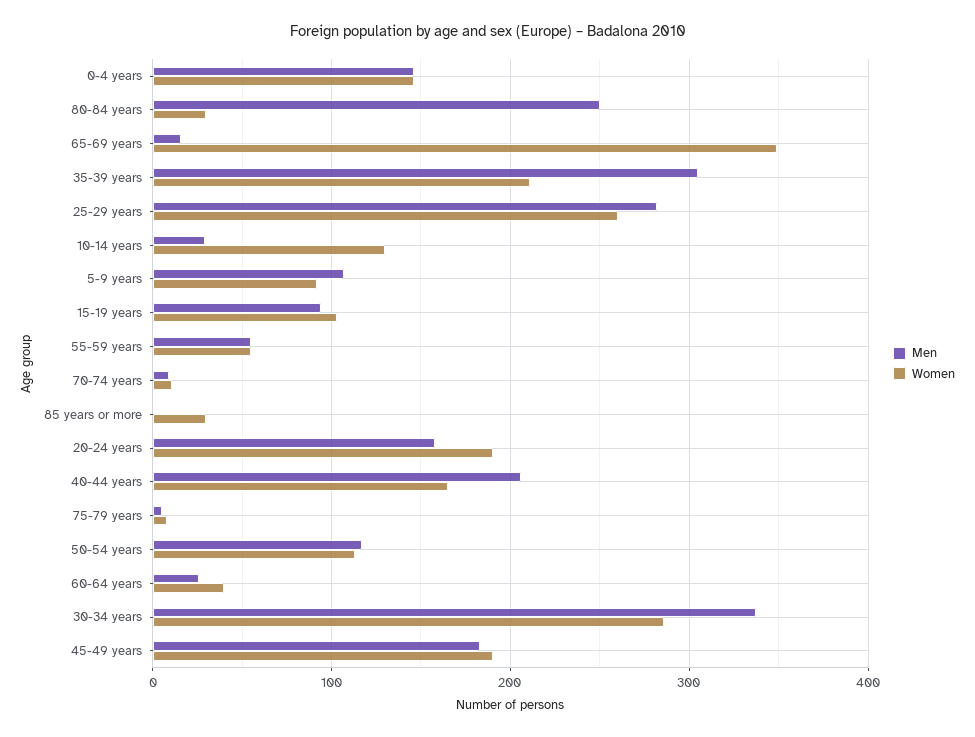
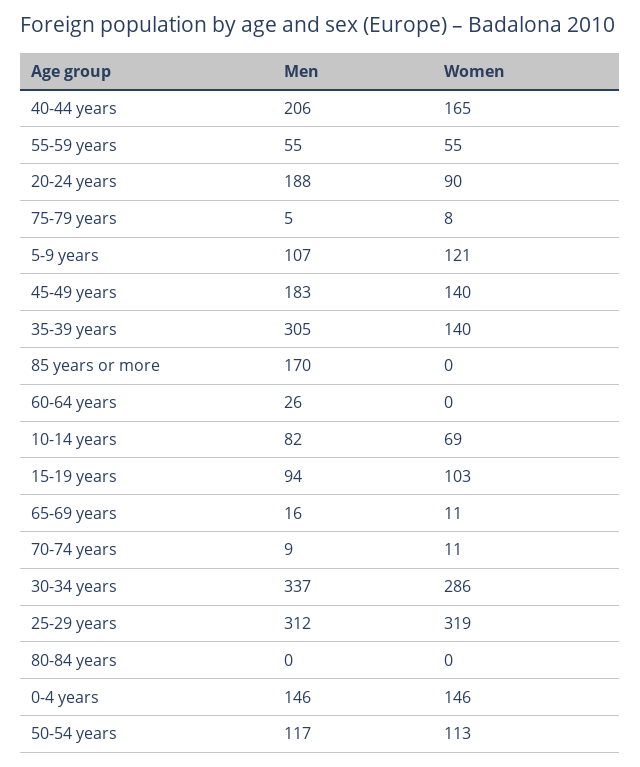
  {
    "Men": {
      "0-4 years": 146,
-     "80-84 years": 250,
+     "80-84 years": 0,
      "65-69 years": 16,
      "35-39 years": 305,
-     "25-29 years": 280,
+     "25-29 years": 312,
-     "10-14 years": 30,
+     "10-14 years": 82,
      "5-9 years": 107,
      "15-19 years": 94,
      "55-59 years": 55,
      "70-74 years": 9,
-     "85 years or more": 0,
+     "85 years or more": 170,
-     "20-24 years": 160,
+     "20-24 years": 188,
      "40-44 years": 206,
      "75-79 years": 5,
      "50-54 years": 117,
      "60-64 years": 26,
      "30-34 years": 337,
      "45-49 years": 183
    },
    "Women": {
      "0-4 years": 146,
-     "80-84 years": 30,
+     "80-84 years": 0,
-     "65-69 years": 350,
+     "65-69 years": 11,
-     "35-39 years": 210,
+     "35-39 years": 140,
-     "25-29 years": 260,
+     "25-29 years": 319,
-     "10-14 years": 130,
+     "10-14 years": 69,
-     "5-9 years": 90,
+     "5-9 years": 121,
      "15-19 years": 103,
      "55-59 years": 55,
      "70-74 years": 11,
-     "85 years or more": 30,
+     "85 years or more": 0,
-     "20-24 years": 190,
+     "20-24 years": 90,
      "40-44 years": 165,
      "75-79 years": 8,
      "50-54 years": 113,
-     "60-64 years": 40,
+     "60-64 years": 0,
      "30-34 years": 286,
-     "45-49 years": 190
+     "45-49 years": 140
    }
  }

